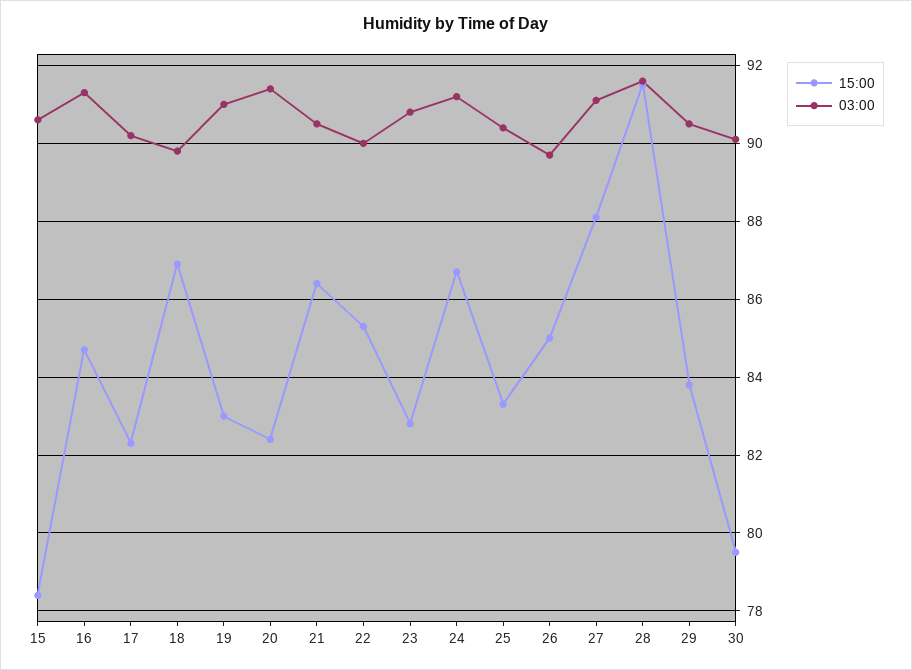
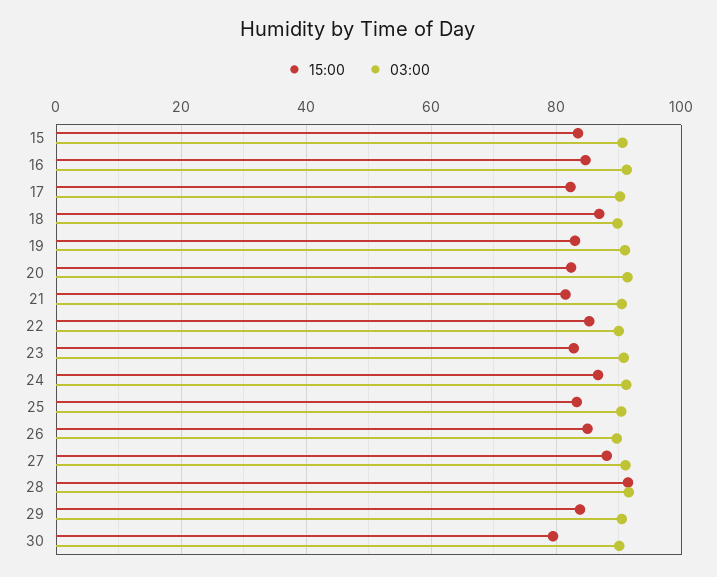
  {
    "15:00": {
-     "15": 78.5,
+     "15": 84,
      "16": 84.5,
      "17": 82.5,
      "18": 87,
      "19": 83,
      "20": 82.5,
-     "21": 86.5,
+     "21": 82,
      "22": 85.5,
      "23": 83,
      "24": 86.5,
      "25": 83.5,
      "26": 85,
      "27": 88,
      "28": 91.5,
      "29": 84,
      "30": 79.5
    },
    "03:00": {
      "15": 90.5,
      "16": 91.5,
      "17": 90,
      "18": 90,
      "19": 91,
      "20": 91.5,
      "21": 90.5,
      "22": 90,
      "23": 91,
      "24": 91,
      "25": 90.5,
      "26": 89.5,
      "27": 91,
      "28": 91.5,
      "29": 90.5,
      "30": 90
    }
  }

